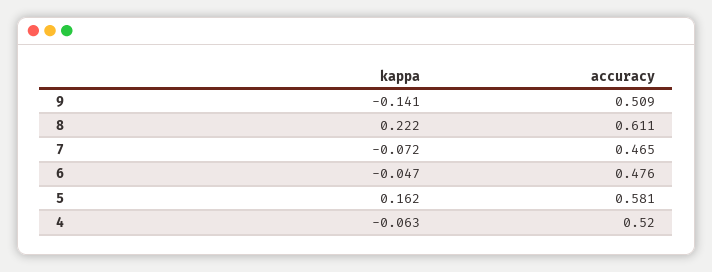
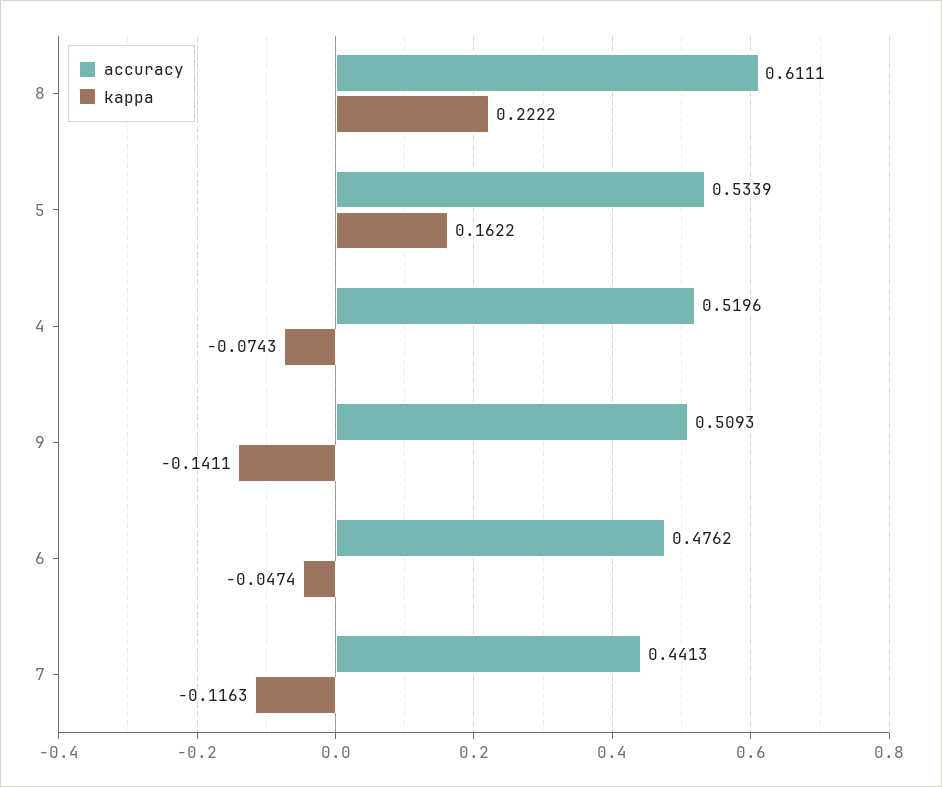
  {
    "kappa": {
      "9": -0.1411,
      "8": 0.2222,
-     "7": -0.072,
+     "7": -0.1163,
      "6": -0.0474,
      "5": 0.1622,
-     "4": -0.063
+     "4": -0.0743
    },
    "accuracy": {
      "9": 0.5093,
      "8": 0.6111,
-     "7": 0.465,
+     "7": 0.4413,
      "6": 0.4762,
-     "5": 0.581,
+     "5": 0.5339,
      "4": 0.5196
    }
  }

